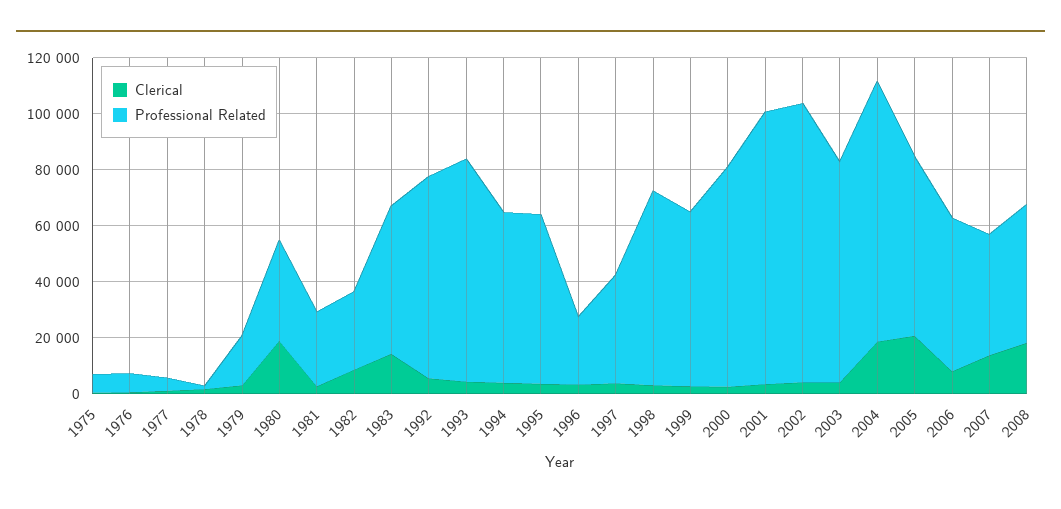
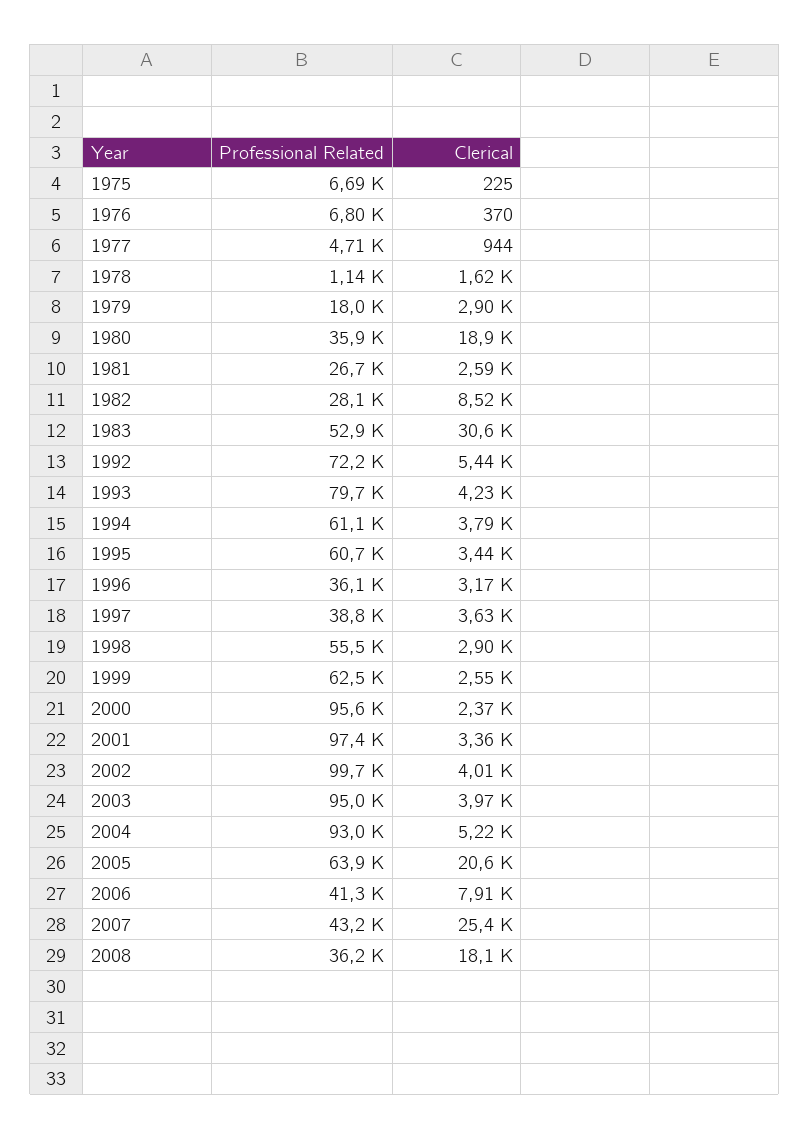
  {
    "Clerical": {
      "1975": 225,
      "1976": 370,
      "1977": 944,
      "1978": 1620,
      "1979": 2900,
      "1980": 18900,
      "1981": 2590,
      "1982": 8520,
-     "1983": 15000,
+     "1983": 30600,
      "1992": 5440,
      "1993": 4230,
      "1994": 3790,
      "1995": 3440,
      "1996": 3170,
      "1997": 3630,
      "1998": 2900,
      "1999": 2550,
      "2000": 2370,
      "2001": 3360,
      "2002": 4010,
      "2003": 3970,
-     "2004": 20000,
+     "2004": 5220,
      "2005": 20600,
      "2006": 7910,
-     "2007": 15000,
+     "2007": 25400,
      "2008": 18100
    },
    "Professional Related": {
      "1975": 6690,
      "1976": 6800,
      "1977": 4710,
      "1978": 1140,
      "1979": 18000,
      "1980": 35900,
      "1981": 26700,
      "1982": 28100,
      "1983": 52900,
      "1992": 72200,
      "1993": 79700,
      "1994": 61100,
      "1995": 60700,
-     "1996": 25000,
+     "1996": 36100,
      "1997": 38800,
-     "1998": 70000,
+     "1998": 55500,
      "1999": 62500,
-     "2000": 80000,
+     "2000": 95600,
      "2001": 97400,
      "2002": 99700,
-     "2003": 80000,
+     "2003": 95000,
      "2004": 93000,
      "2005": 63900,
-     "2006": 55000,
+     "2006": 41300,
      "2007": 43200,
-     "2008": 50000
+     "2008": 36200
    }
  }

